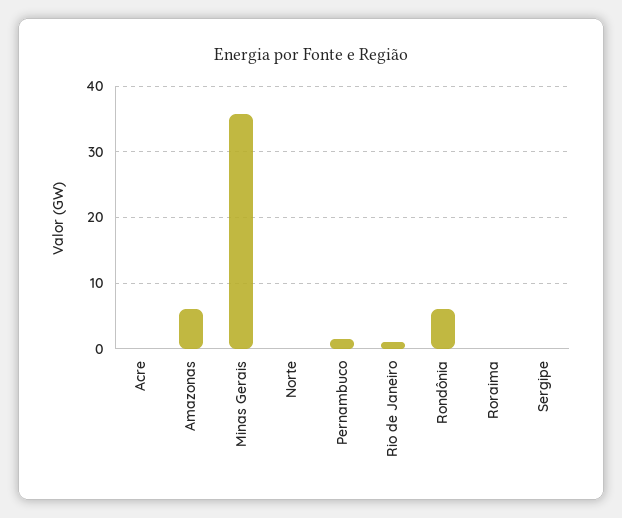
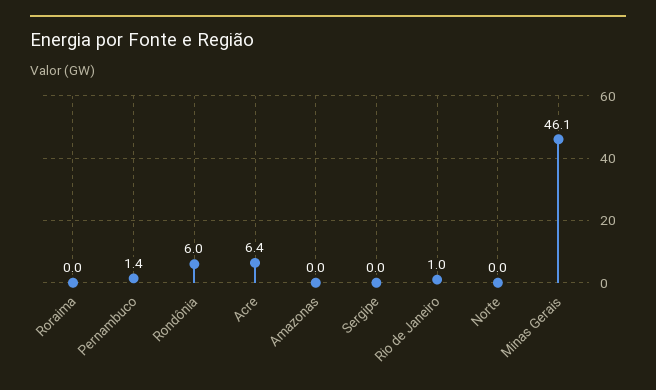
  {
-   "Acre": 0,
+   "Acre": 6.4,
-   "Amazonas": 6,
+   "Amazonas": 0,
-   "Minas Gerais": 36,
+   "Minas Gerais": 46.1,
    "Norte": 0,
    "Pernambuco": 1.4,
    "Rio de Janeiro": 1,
    "Rondônia": 6,
    "Roraima": 0,
    "Sergipe": 0
  }

